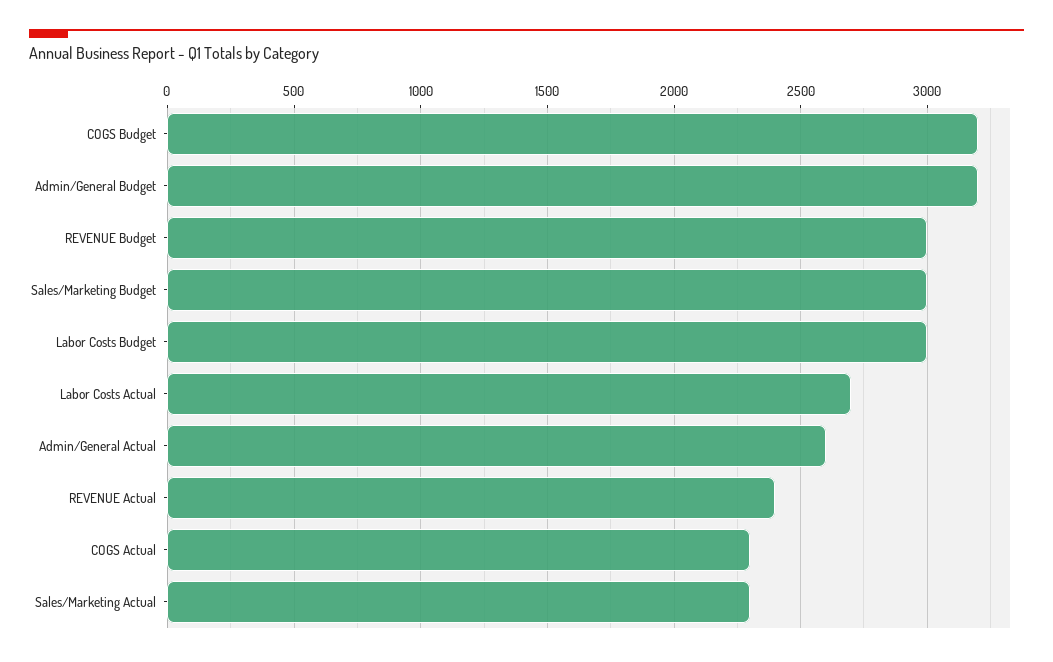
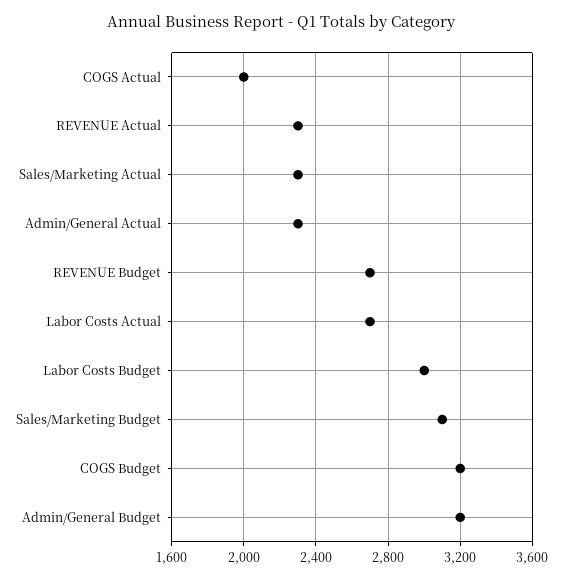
  {
    "COGS Budget": 3200,
    "Admin/General Budget": 3200,
-   "REVENUE Budget": 3000,
+   "REVENUE Budget": 2700,
-   "Sales/Marketing Budget": 3000,
+   "Sales/Marketing Budget": 3100,
    "Labor Costs Budget": 3000,
    "Labor Costs Actual": 2700,
-   "Admin/General Actual": 2600,
+   "Admin/General Actual": 2300,
-   "REVENUE Actual": 2400,
+   "REVENUE Actual": 2300,
-   "COGS Actual": 2300,
+   "COGS Actual": 2000,
    "Sales/Marketing Actual": 2300
  }

